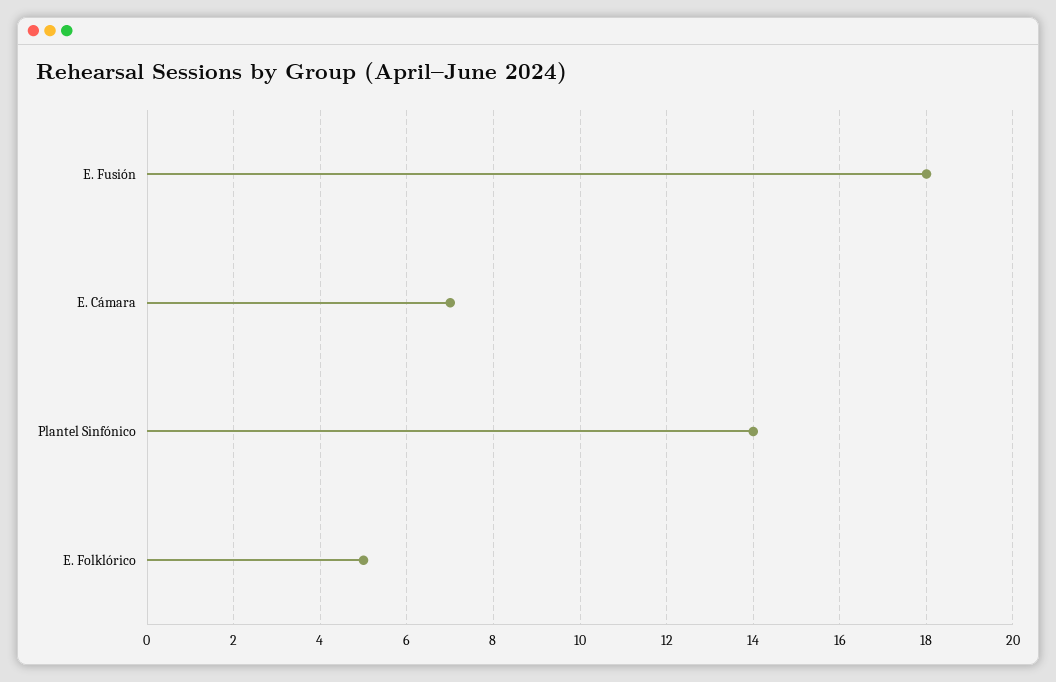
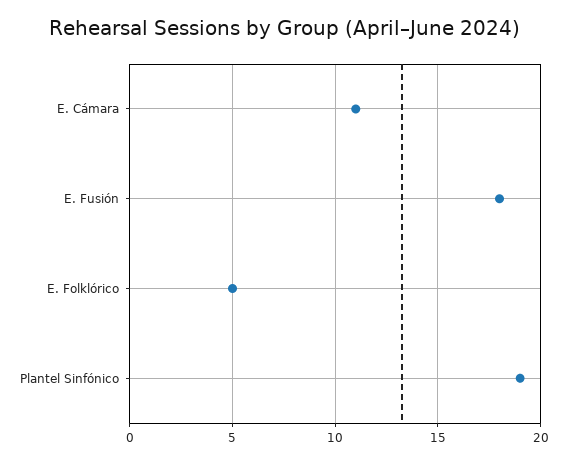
  {
    "E. Fusión": 18,
-   "E. Cámara": 7,
+   "E. Cámara": 11,
-   "Plantel Sinfónico": 14,
+   "Plantel Sinfónico": 19,
    "E. Folklórico": 5
  }

